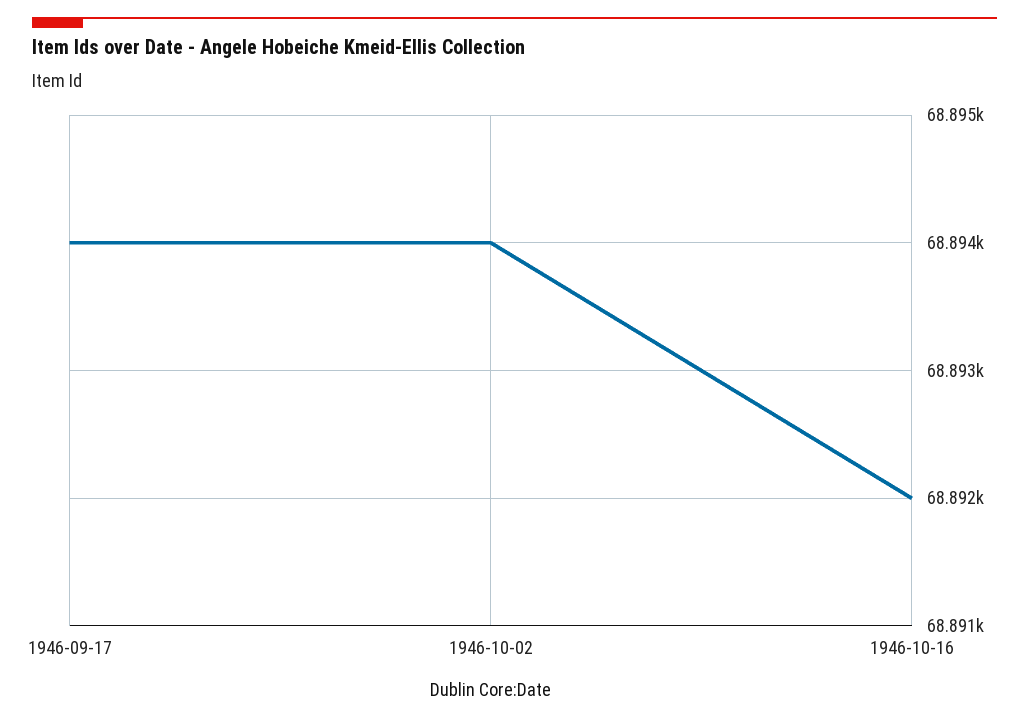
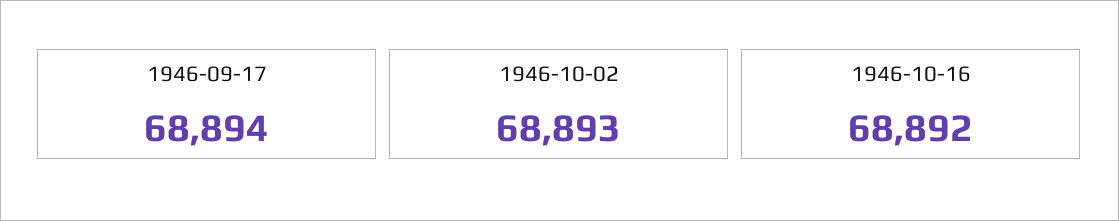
  {
    "1946-09-17": 68894,
-   "1946-10-02": 68894,
+   "1946-10-02": 68893,
    "1946-10-16": 68892
  }

